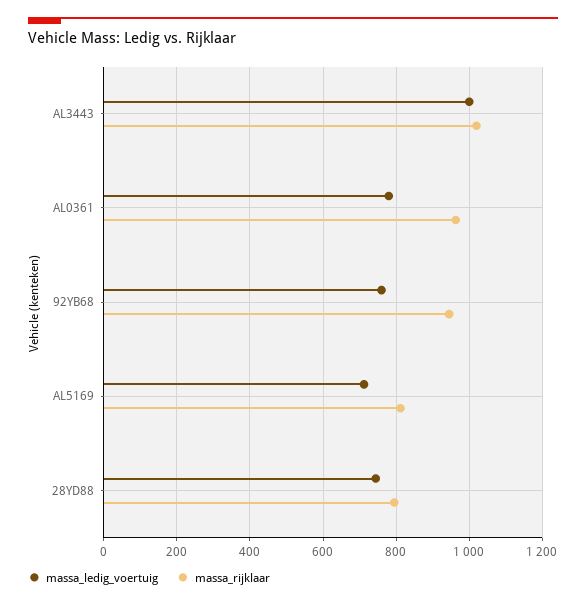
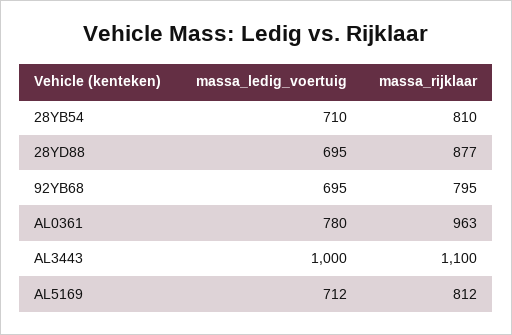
  {
    "massa_ledig_voertuig": {
      "AL3443": 1000,
      "AL0361": 780,
-     "92YB68": 760,
+     "92YB68": 695,
      "AL5169": 712,
-     "28YD88": 740
+     "28YD88": 695,
+     "28YB54": 710
    },
    "massa_rijklaar": {
-     "AL3443": 1020,
+     "AL3443": 1100,
      "AL0361": 963,
-     "92YB68": 940,
+     "92YB68": 795,
      "AL5169": 812,
-     "28YD88": 800
+     "28YD88": 877,
+     "28YB54": 810
    }
  }

